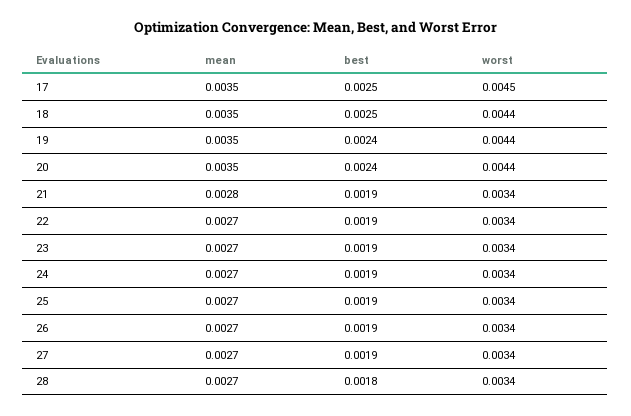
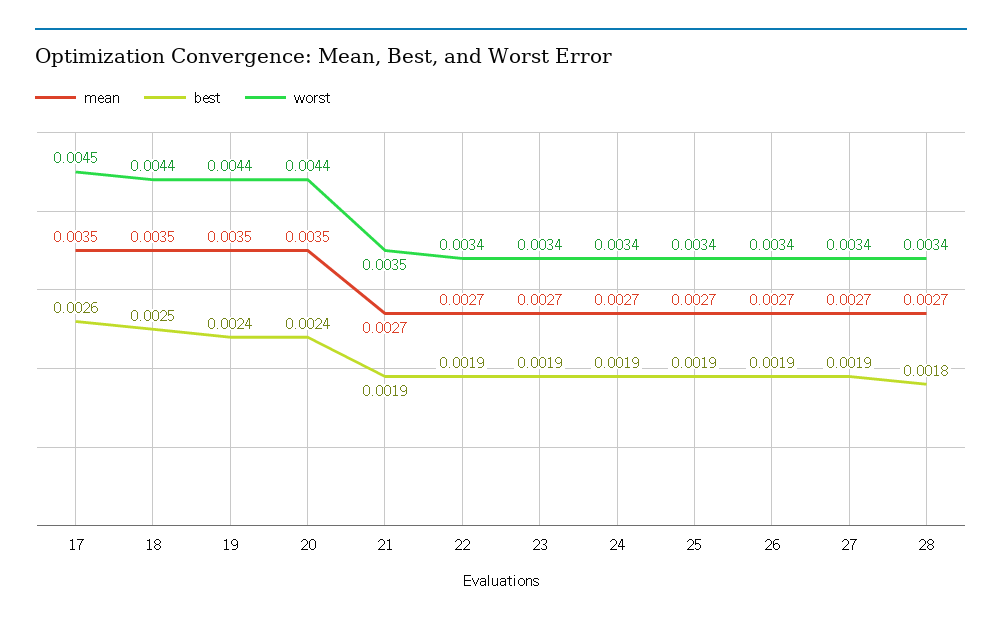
  {
    "mean": {
      "17": 0.0035,
      "18": 0.0035,
      "19": 0.0035,
      "20": 0.0035,
-     "21": 0.0028,
+     "21": 0.0027,
      "22": 0.0027,
      "23": 0.0027,
      "24": 0.0027,
      "25": 0.0027,
      "26": 0.0027,
      "27": 0.0027,
      "28": 0.0027
    },
    "best": {
-     "17": 0.0025,
+     "17": 0.0026,
      "18": 0.0025,
      "19": 0.0024,
      "20": 0.0024,
      "21": 0.0019,
      "22": 0.0019,
      "23": 0.0019,
      "24": 0.0019,
      "25": 0.0019,
      "26": 0.0019,
      "27": 0.0019,
      "28": 0.0018
    },
    "worst": {
      "17": 0.0045,
      "18": 0.0044,
      "19": 0.0044,
      "20": 0.0044,
-     "21": 0.0034,
+     "21": 0.0035,
      "22": 0.0034,
      "23": 0.0034,
      "24": 0.0034,
      "25": 0.0034,
      "26": 0.0034,
      "27": 0.0034,
      "28": 0.0034
    }
  }

